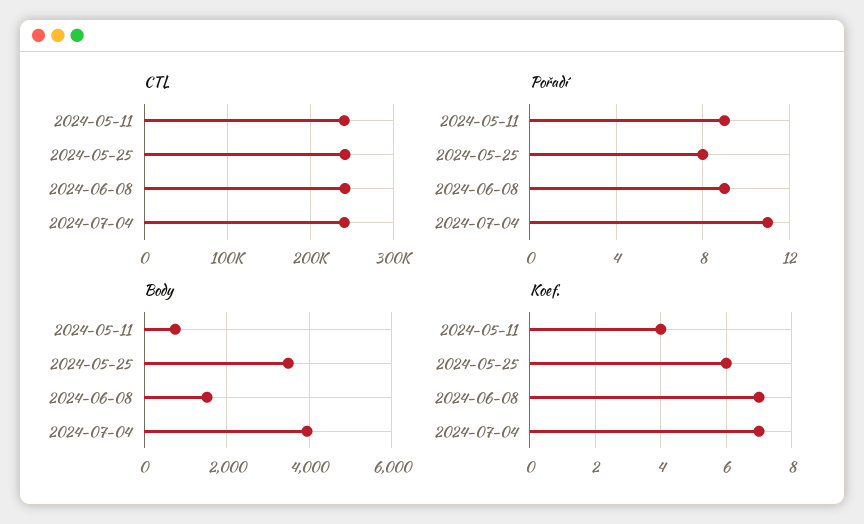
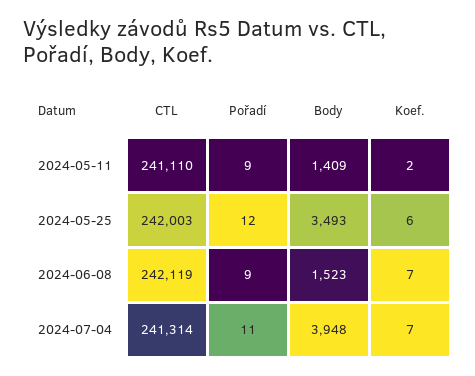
  {
    "CTL": {
      "2024-05-11": 241110,
      "2024-05-25": 242003,
      "2024-06-08": 242119,
      "2024-07-04": 241314
    },
    "Pořadí": {
      "2024-05-11": 9,
-     "2024-05-25": 8,
+     "2024-05-25": 12,
      "2024-06-08": 9,
      "2024-07-04": 11
    },
    "Body": {
-     "2024-05-11": 800,
+     "2024-05-11": 1409,
      "2024-05-25": 3493,
      "2024-06-08": 1523,
      "2024-07-04": 3948
    },
    "Koef.": {
-     "2024-05-11": 4,
+     "2024-05-11": 2,
      "2024-05-25": 6,
      "2024-06-08": 7,
      "2024-07-04": 7
    }
  }

